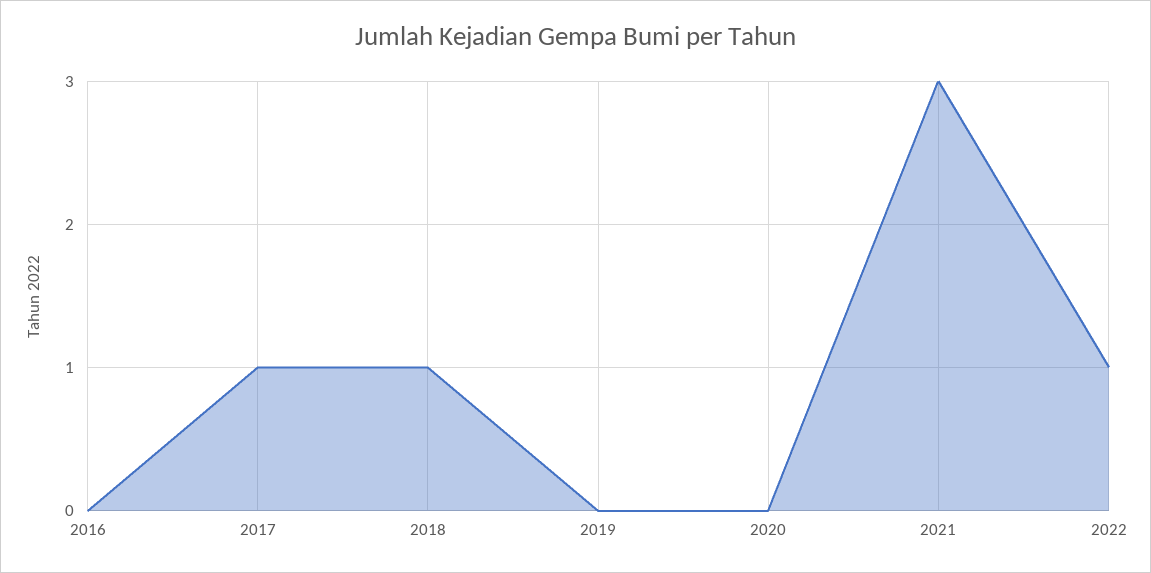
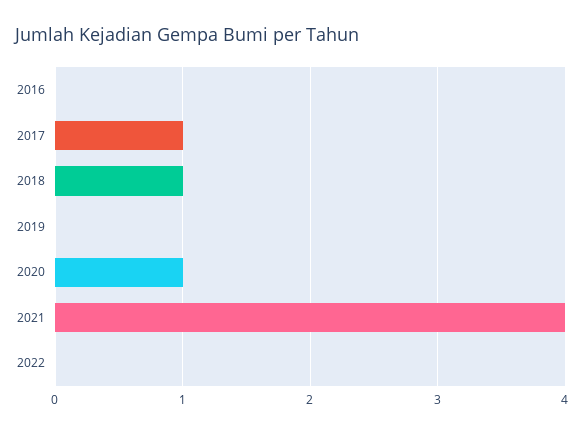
  {
    "2016": 0,
    "2017": 1,
    "2018": 1,
    "2019": 0,
-   "2020": 0,
+   "2020": 1,
-   "2021": 3,
+   "2021": 4,
-   "2022": 1
+   "2022": 0
  }

